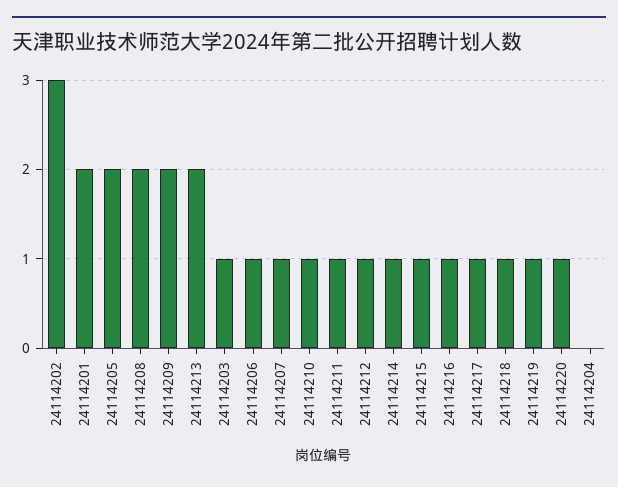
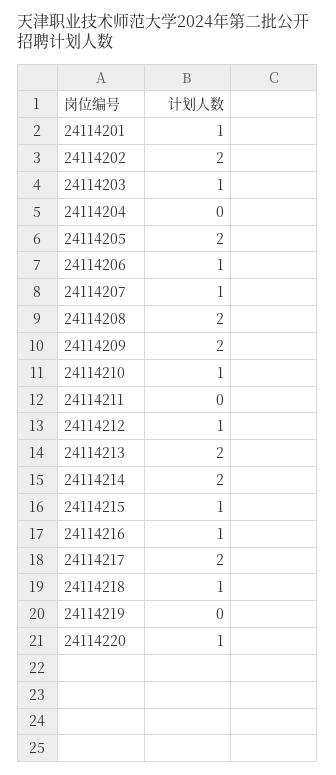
  {
-   "24114202": 3,
+   "24114202": 2,
-   "24114201": 2,
+   "24114201": 1,
    "24114205": 2,
    "24114208": 2,
    "24114209": 2,
    "24114213": 2,
    "24114203": 1,
    "24114206": 1,
    "24114207": 1,
    "24114210": 1,
-   "24114211": 1,
+   "24114211": 0,
    "24114212": 1,
-   "24114214": 1,
+   "24114214": 2,
    "24114215": 1,
    "24114216": 1,
-   "24114217": 1,
+   "24114217": 2,
    "24114218": 1,
-   "24114219": 1,
+   "24114219": 0,
    "24114220": 1,
    "24114204": 0
  }

